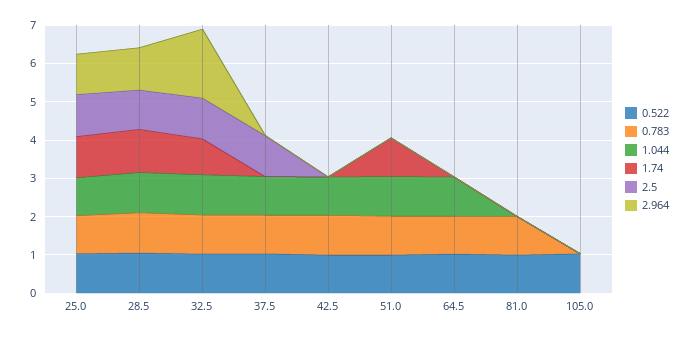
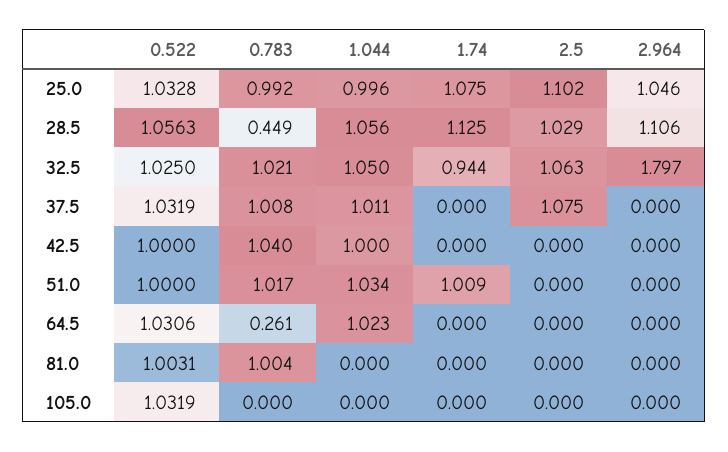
  {
    "0.522": {
      "25.0": 1.0328,
      "28.5": 1.0563,
      "32.5": 1.025,
      "37.5": 1.0319,
      "42.5": 1,
      "51.0": 1,
      "64.5": 1.0306,
      "81.0": 1.0031,
      "105.0": 1.0319
    },
    "0.783": {
      "25.0": 0.992,
-     "28.5": 1,
+     "28.5": 0.449,
      "32.5": 1.021,
      "37.5": 1.008,
      "42.5": 1.04,
      "51.0": 1.017,
-     "64.5": 1,
+     "64.5": 0.261,
      "81.0": 1.004,
      "105.0": 0
    },
    "1.044": {
      "25.0": 0.996,
      "28.5": 1.056,
      "32.5": 1.05,
      "37.5": 1.011,
      "42.5": 1,
      "51.0": 1.034,
      "64.5": 1.023,
      "81.0": 0,
      "105.0": 0
    },
    "1.74": {
      "25.0": 1.075,
      "28.5": 1.125,
      "32.5": 0.944,
      "37.5": 0,
      "42.5": 0,
      "51.0": 1.009,
      "64.5": 0,
      "81.0": 0,
      "105.0": 0
    },
    "2.5": {
      "25.0": 1.102,
      "28.5": 1.029,
      "32.5": 1.063,
      "37.5": 1.075,
      "42.5": 0,
      "51.0": 0,
      "64.5": 0,
      "81.0": 0,
      "105.0": 0
    },
    "2.964": {
      "25.0": 1.046,
      "28.5": 1.106,
      "32.5": 1.797,
      "37.5": 0,
      "42.5": 0,
      "51.0": 0,
      "64.5": 0,
      "81.0": 0,
      "105.0": 0
    }
  }

